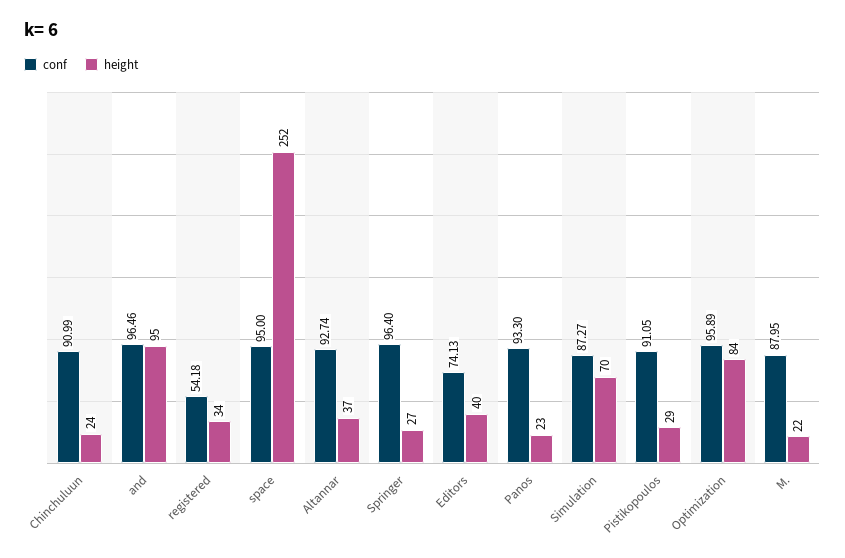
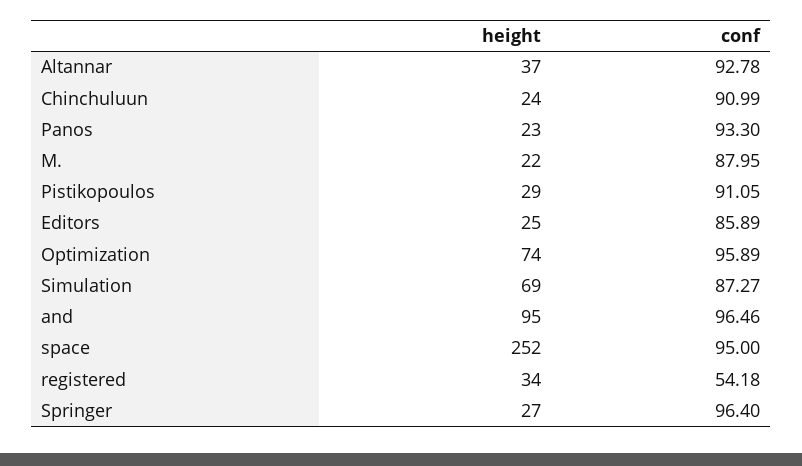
  {
    "conf": {
      "Chinchuluun": 90.99,
      "and": 96.46,
      "registered": 54.18,
      "space": 95,
-     "Altannar": 92.74,
+     "Altannar": 92.78,
      "Springer": 96.4,
-     "Editors": 74.13,
+     "Editors": 85.89,
      "Panos": 93.3,
      "Simulation": 87.27,
      "Pistikopoulos": 91.05,
      "Optimization": 95.89,
      "M.": 87.95
    },
    "height": {
      "Chinchuluun": 24,
      "and": 95,
      "registered": 34,
      "space": 252,
      "Altannar": 37,
      "Springer": 27,
-     "Editors": 40,
+     "Editors": 25,
      "Panos": 23,
-     "Simulation": 70,
+     "Simulation": 69,
      "Pistikopoulos": 29,
-     "Optimization": 84,
+     "Optimization": 74,
      "M.": 22
    }
  }

